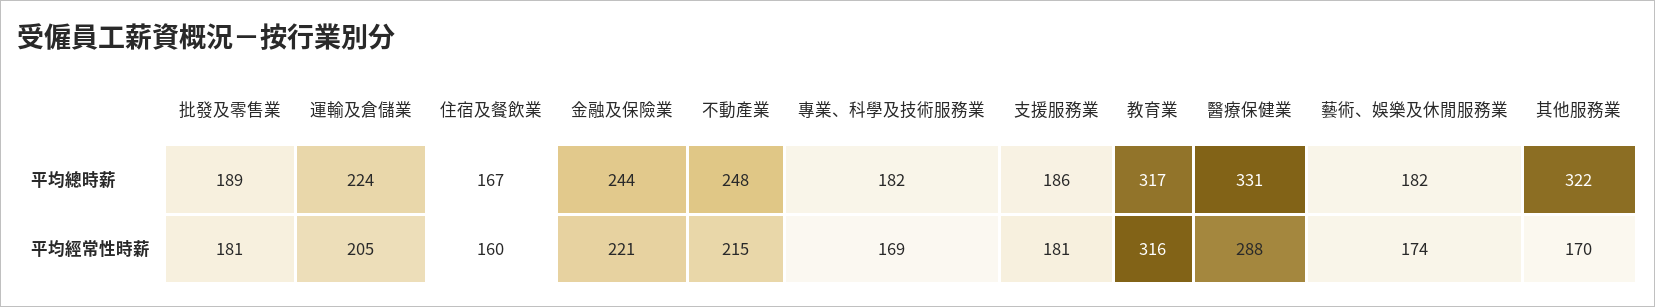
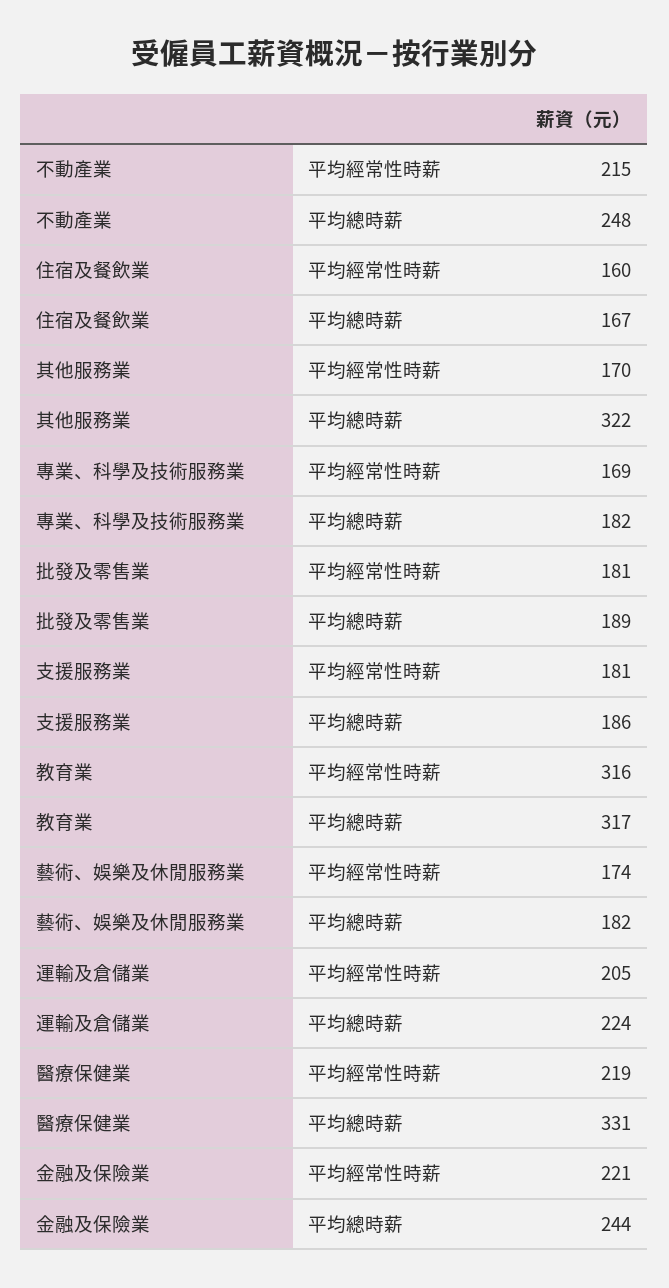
  {
    "批發及零售業": {
      "平均總時薪": 189,
      "平均經常性時薪": 181
    },
    "運輸及倉儲業": {
      "平均總時薪": 224,
      "平均經常性時薪": 205
    },
    "住宿及餐飲業": {
      "平均總時薪": 167,
      "平均經常性時薪": 160
    },
    "金融及保險業": {
      "平均總時薪": 244,
      "平均經常性時薪": 221
    },
    "不動產業": {
      "平均總時薪": 248,
      "平均經常性時薪": 215
    },
    "專業、科學及技術服務業": {
      "平均總時薪": 182,
      "平均經常性時薪": 169
    },
    "支援服務業": {
      "平均總時薪": 186,
      "平均經常性時薪": 181
    },
    "教育業": {
      "平均總時薪": 317,
      "平均經常性時薪": 316
    },
    "醫療保健業": {
      "平均總時薪": 331,
-     "平均經常性時薪": 288
+     "平均經常性時薪": 219
    },
    "藝術、娛樂及休閒服務業": {
      "平均總時薪": 182,
      "平均經常性時薪": 174
    },
    "其他服務業": {
      "平均總時薪": 322,
      "平均經常性時薪": 170
    }
  }

